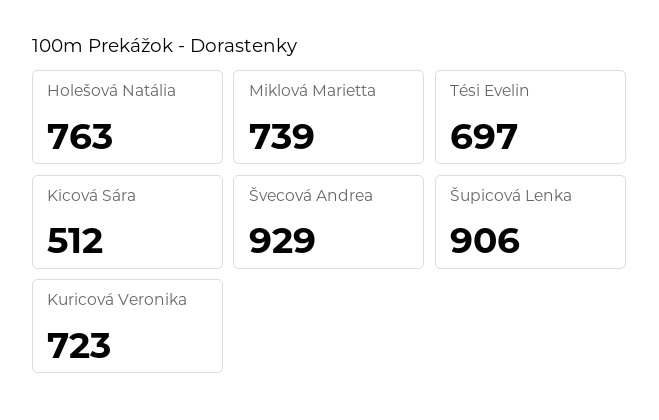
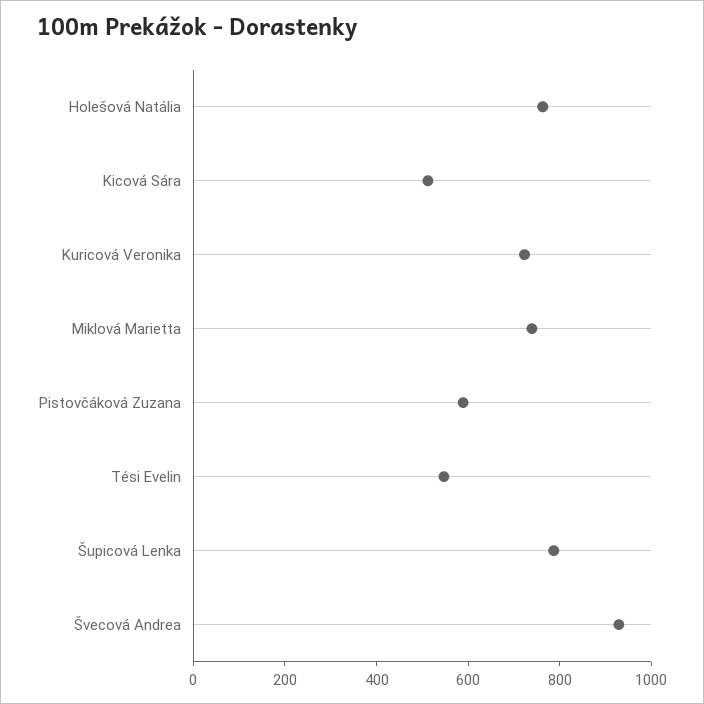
  {
    "Holešová Natália": 763,
    "Miklová Marietta": 739,
-   "Tési Evelin": 697,
+   "Tési Evelin": 550,
    "Kicová Sára": 512,
    "Švecová Andrea": 929,
-   "Šupicová Lenka": 906,
+   "Šupicová Lenka": 800,
-   "Kuricová Veronika": 723
+   "Kuricová Veronika": 723,
+   "Pistovčáková Zuzana": 600
  }

